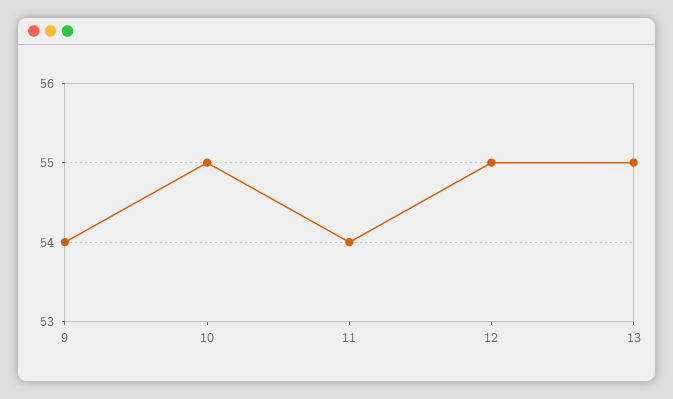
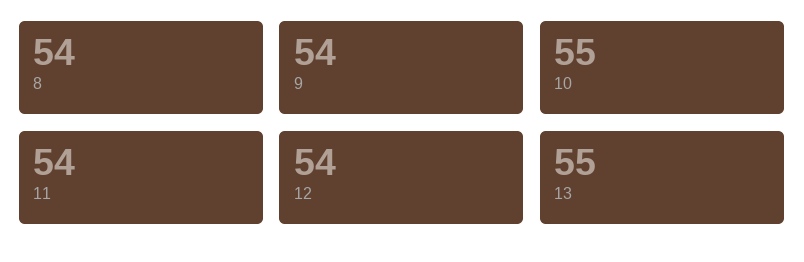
  {
    "9": 54,
    "10": 55,
    "11": 54,
-   "12": 55,
+   "12": 54,
-   "13": 55
+   "13": 55,
+   "8": 54
  }

